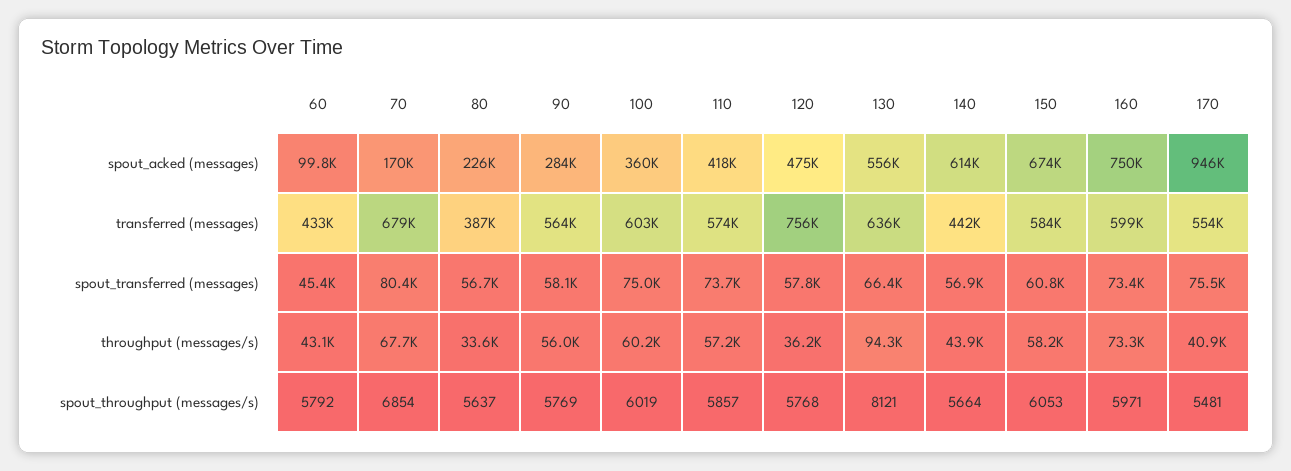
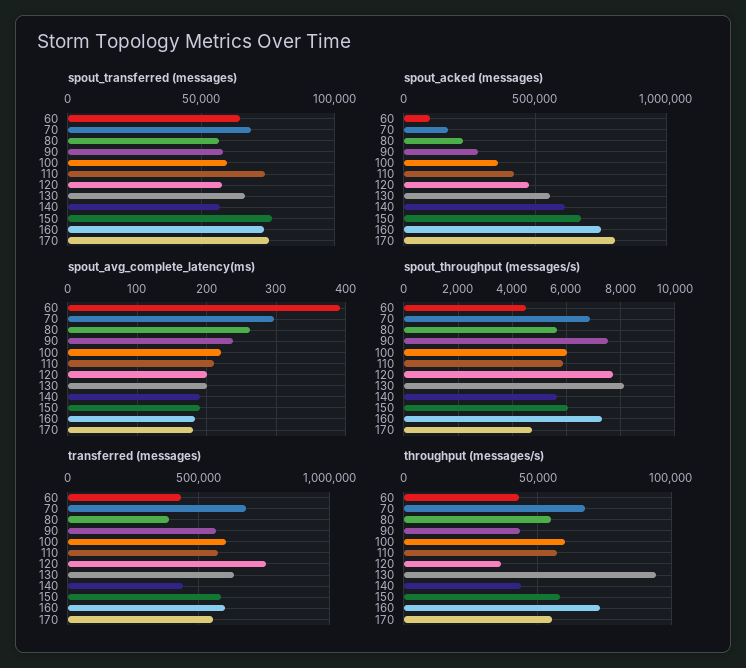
  {
    "spout_acked (messages)": {
      "60": 99800,
      "70": 170000,
      "80": 226000,
      "90": 284000,
      "100": 360000,
      "110": 418000,
      "120": 475000,
      "130": 556000,
      "140": 614000,
      "150": 674000,
      "160": 750000,
-     "170": 946000
+     "170": 800000
    },
    "transferred (messages)": {
      "60": 433000,
      "70": 679000,
      "80": 387000,
      "90": 564000,
      "100": 603000,
      "110": 574000,
      "120": 756000,
      "130": 636000,
      "140": 442000,
      "150": 584000,
      "160": 599000,
      "170": 554000
    },
    "spout_transferred (messages)": {
-     "60": 45400,
+     "60": 65000,
-     "70": 80400,
+     "70": 70000,
      "80": 56700,
      "90": 58100,
-     "100": 75000,
+     "100": 60000,
      "110": 73700,
      "120": 57800,
      "130": 66400,
      "140": 56900,
-     "150": 60800,
+     "150": 75000,
      "160": 73400,
      "170": 75500
    },
    "throughput (messages/s)": {
      "60": 43100,
      "70": 67700,
-     "80": 33600,
+     "80": 55000,
-     "90": 56000,
+     "90": 45000,
      "100": 60200,
      "110": 57200,
      "120": 36200,
      "130": 94300,
      "140": 43900,
      "150": 58200,
      "160": 73300,
-     "170": 40900
+     "170": 55000
    },
    "spout_throughput (messages/s)": {
-     "60": 5792,
+     "60": 4500,
      "70": 6854,
      "80": 5637,
-     "90": 5769,
+     "90": 7500,
      "100": 6019,
      "110": 5857,
-     "120": 5768,
+     "120": 7750,
      "130": 8121,
      "140": 5664,
      "150": 6053,
-     "160": 5971,
+     "160": 7250,
-     "170": 5481
+     "170": 4750
-   }
+   },
+   "spout_avg_complete_latency(ms)": {
+     "60": 390,
+     "70": 300,
+     "80": 260,
+     "90": 240,
+     "100": 220,
+     "110": 210,
+     "120": 200,
+     "130": 200,
+     "140": 190,
+     "150": 190,
+     "160": 180,
+     "170": 180
+   }
  }

